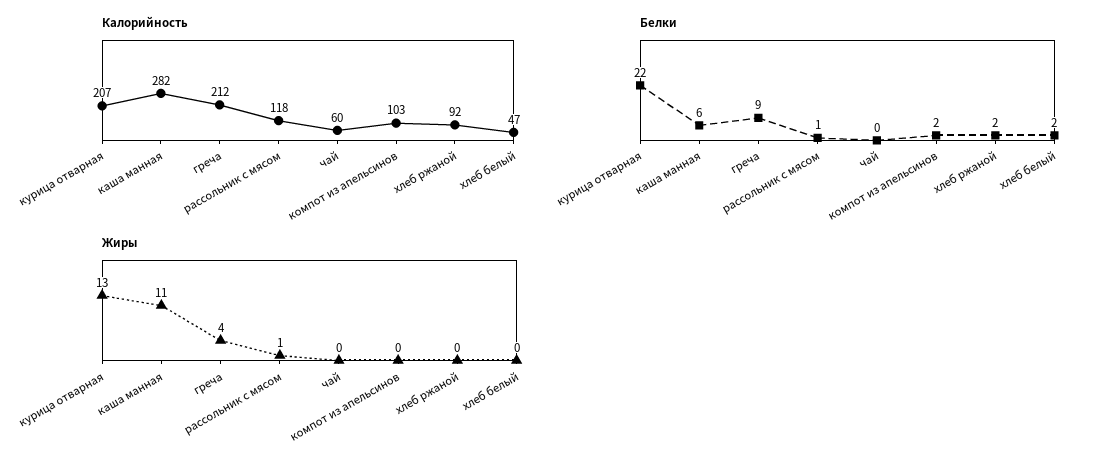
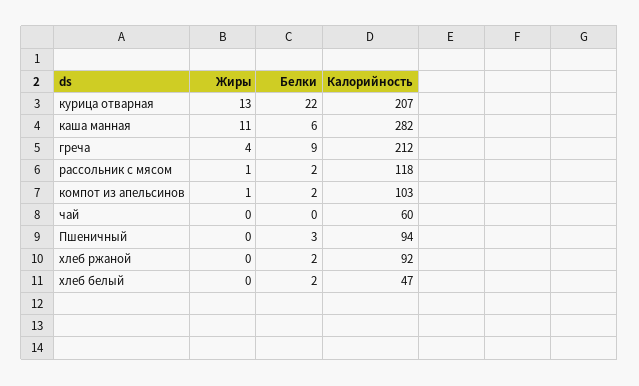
  {
    "Калорийность": {
      "курица отварная": 207,
      "каша манная": 282,
      "греча": 212,
      "рассольник с мясом": 118,
      "чай": 60,
      "компот из апельсинов": 103,
      "хлеб ржаной": 92,
-     "хлеб белый": 47
+     "хлеб белый": 47,
+     "Пшеничный": 94
    },
    "Белки": {
      "курица отварная": 22,
      "каша манная": 6,
      "греча": 9,
-     "рассольник с мясом": 1,
+     "рассольник с мясом": 2,
      "чай": 0,
      "компот из апельсинов": 2,
      "хлеб ржаной": 2,
-     "хлеб белый": 2
+     "хлеб белый": 2,
+     "Пшеничный": 3
    },
    "Жиры": {
      "курица отварная": 13,
      "каша манная": 11,
      "греча": 4,
      "рассольник с мясом": 1,
      "чай": 0,
-     "компот из апельсинов": 0,
+     "компот из апельсинов": 1,
      "хлеб ржаной": 0,
-     "хлеб белый": 0
+     "хлеб белый": 0,
+     "Пшеничный": 0
    }
  }

